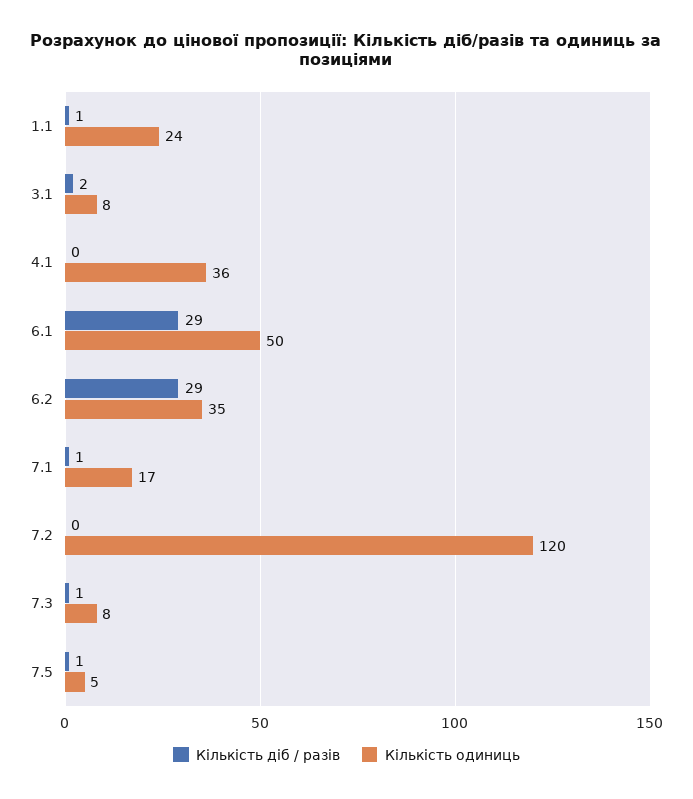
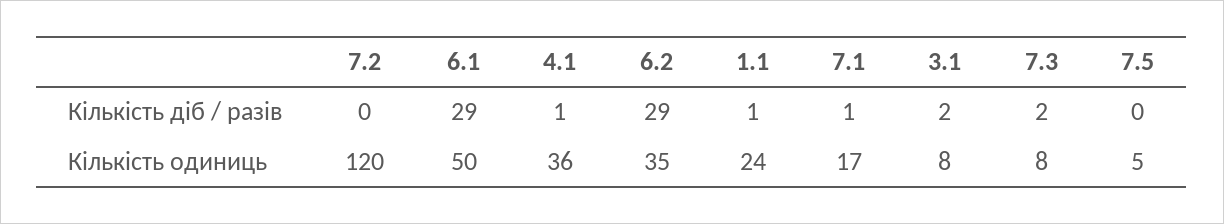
  {
    "Кількість діб / разів": {
      "1.1": 1,
      "3.1": 2,
-     "4.1": 0,
+     "4.1": 1,
      "6.1": 29,
      "6.2": 29,
      "7.1": 1,
      "7.2": 0,
-     "7.3": 1,
+     "7.3": 2,
-     "7.5": 1
+     "7.5": 0
    },
    "Кількість одиниць": {
      "1.1": 24,
      "3.1": 8,
      "4.1": 36,
      "6.1": 50,
      "6.2": 35,
      "7.1": 17,
      "7.2": 120,
      "7.3": 8,
      "7.5": 5
    }
  }

